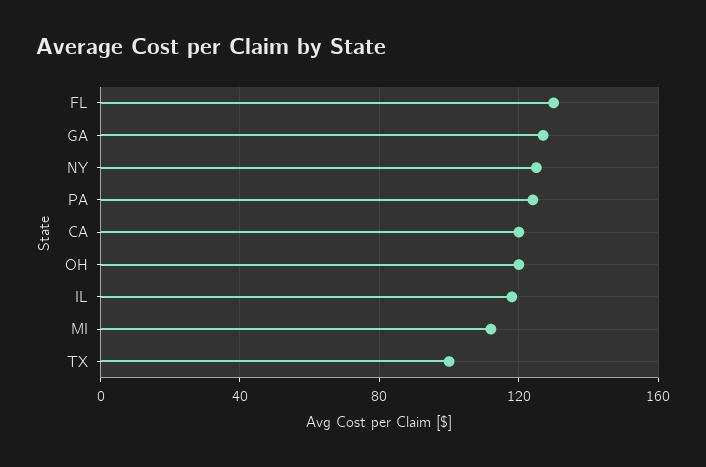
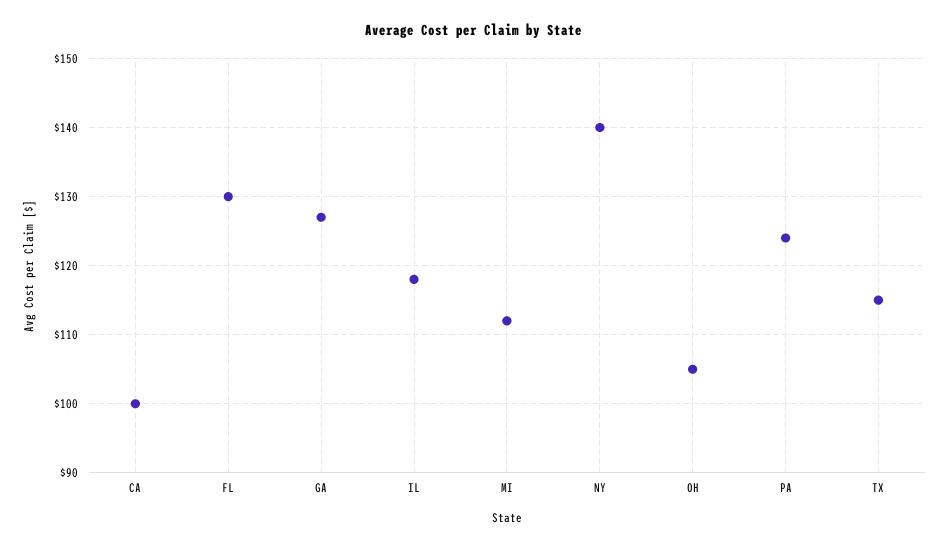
  {
    "FL": 130,
    "GA": 127,
-   "NY": 125,
+   "NY": 140,
    "PA": 124,
-   "CA": 120,
+   "CA": 100,
-   "OH": 120,
+   "OH": 105,
    "IL": 118,
    "MI": 112,
-   "TX": 100
+   "TX": 115
  }

